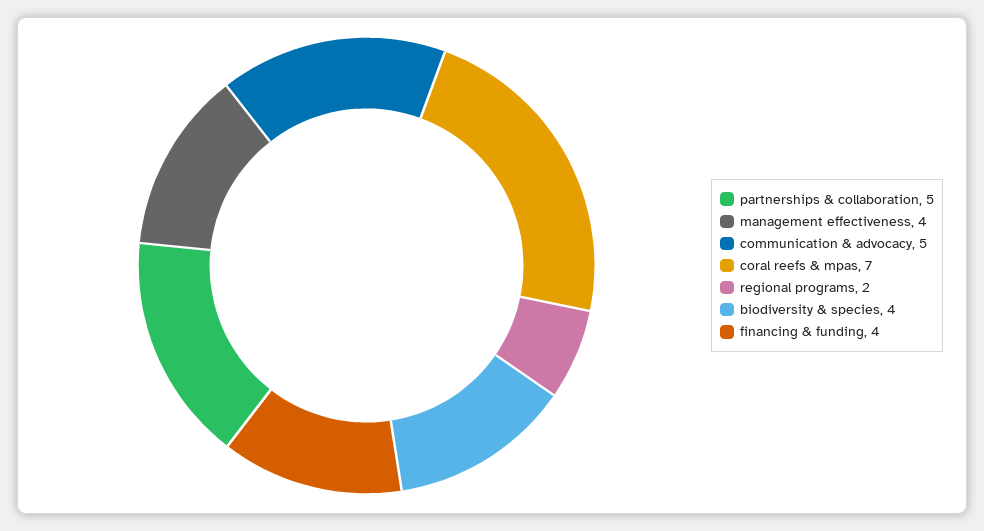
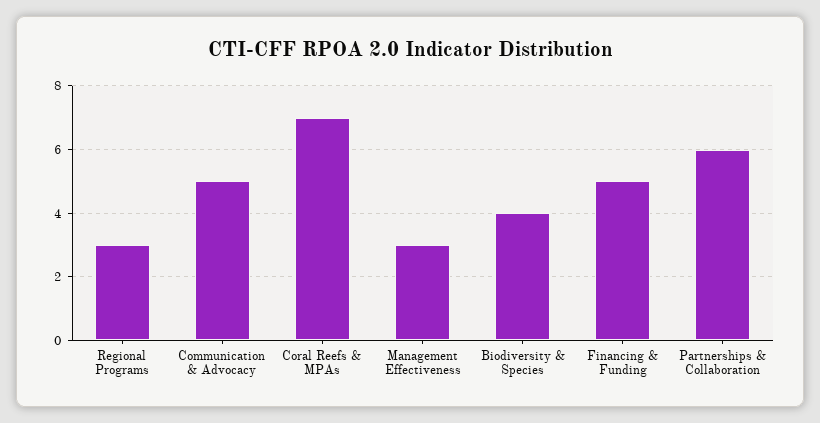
  {
-   "partnerships & collaboration": 5,
+   "partnerships & collaboration": 6,
-   "management effectiveness": 4,
+   "management effectiveness": 3,
    "communication & advocacy": 5,
    "coral reefs & mpas": 7,
-   "regional programs": 2,
+   "regional programs": 3,
    "biodiversity & species": 4,
-   "financing & funding": 4
+   "financing & funding": 5
  }

